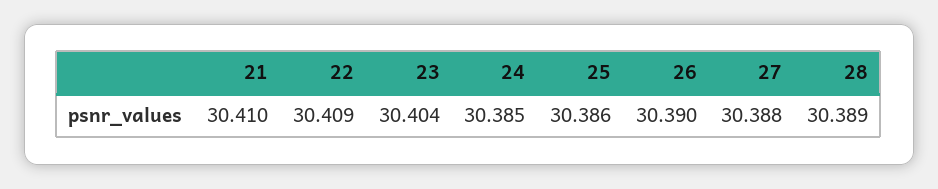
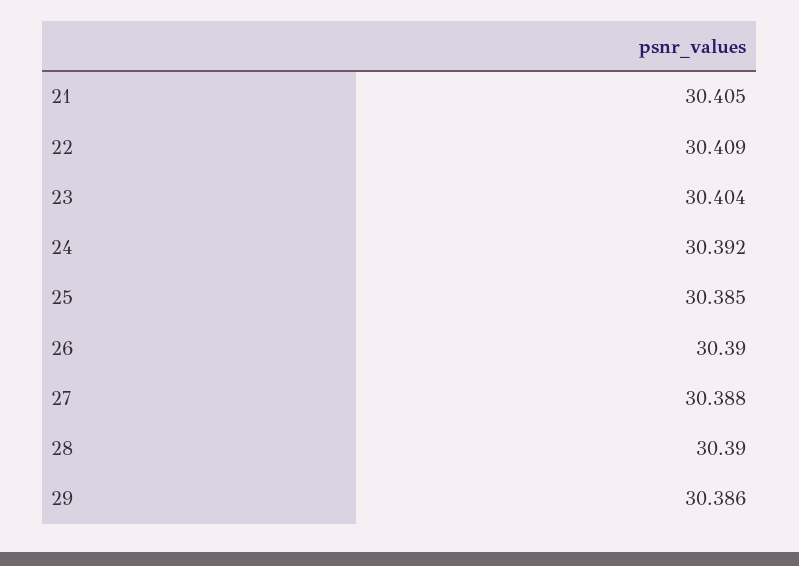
  {
-   "21": 30.41,
+   "21": 30.405,
    "22": 30.409,
    "23": 30.404,
-   "24": 30.385,
+   "24": 30.392,
-   "25": 30.386,
+   "25": 30.385,
    "26": 30.39,
    "27": 30.388,
-   "28": 30.389
+   "28": 30.39,
+   "29": 30.386
  }

